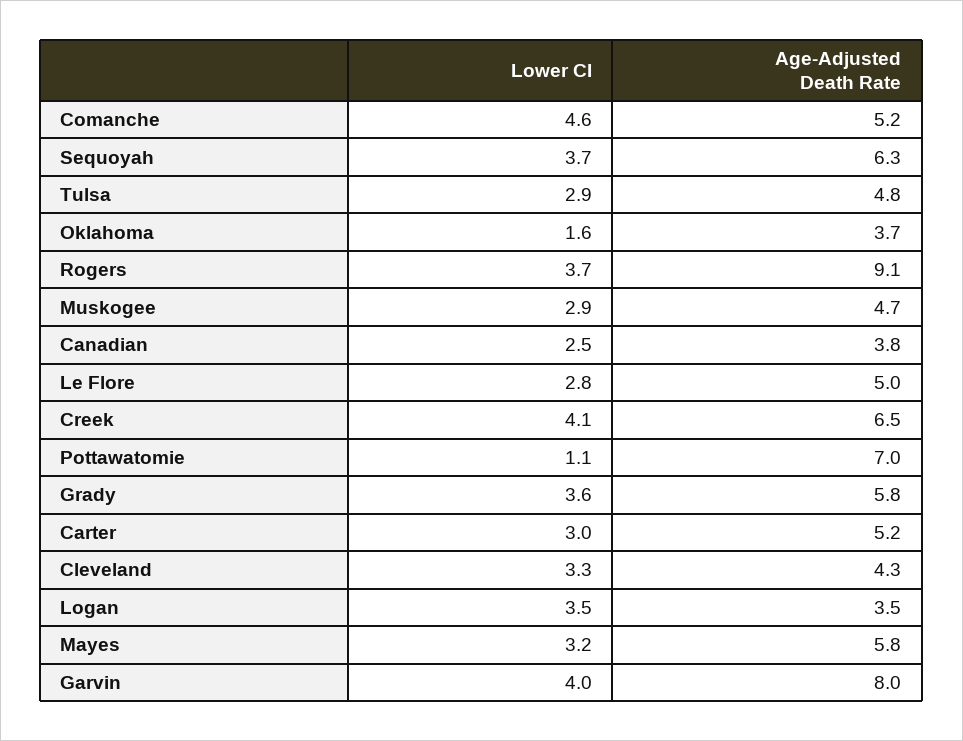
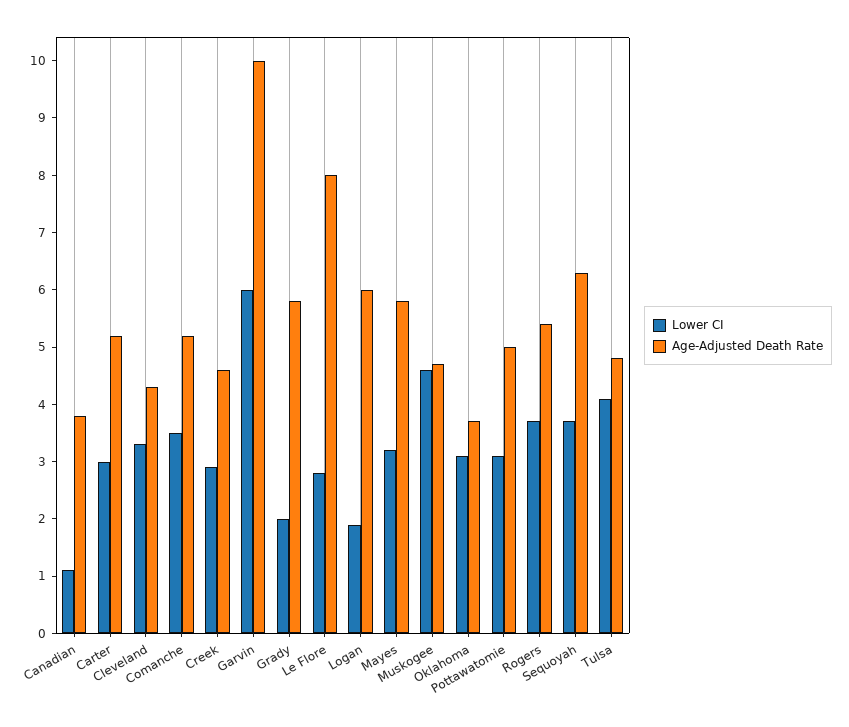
  {
    "Lower CI": {
-     "Comanche": 4.6,
+     "Comanche": 3.5,
      "Sequoyah": 3.7,
-     "Tulsa": 2.9,
+     "Tulsa": 4,
-     "Oklahoma": 1.6,
+     "Oklahoma": 3,
      "Rogers": 3.7,
-     "Muskogee": 2.9,
+     "Muskogee": 4.5,
-     "Canadian": 2.5,
+     "Canadian": 1,
      "Le Flore": 2.8,
-     "Creek": 4.1,
+     "Creek": 3,
-     "Pottawatomie": 1.1,
+     "Pottawatomie": 3,
-     "Grady": 3.6,
+     "Grady": 2,
      "Carter": 3,
      "Cleveland": 3.3,
-     "Logan": 3.5,
+     "Logan": 2,
      "Mayes": 3.2,
-     "Garvin": 4
+     "Garvin": 6
    },
    "Age-Adjusted Death Rate": {
      "Comanche": 5.2,
      "Sequoyah": 6.3,
      "Tulsa": 4.8,
      "Oklahoma": 3.7,
-     "Rogers": 9.1,
+     "Rogers": 5.5,
      "Muskogee": 4.7,
      "Canadian": 3.8,
-     "Le Flore": 5,
+     "Le Flore": 8,
-     "Creek": 6.5,
+     "Creek": 4.5,
-     "Pottawatomie": 7,
+     "Pottawatomie": 5,
      "Grady": 5.8,
      "Carter": 5.2,
      "Cleveland": 4.3,
-     "Logan": 3.5,
+     "Logan": 6,
      "Mayes": 5.8,
-     "Garvin": 8
+     "Garvin": 10
    }
  }

